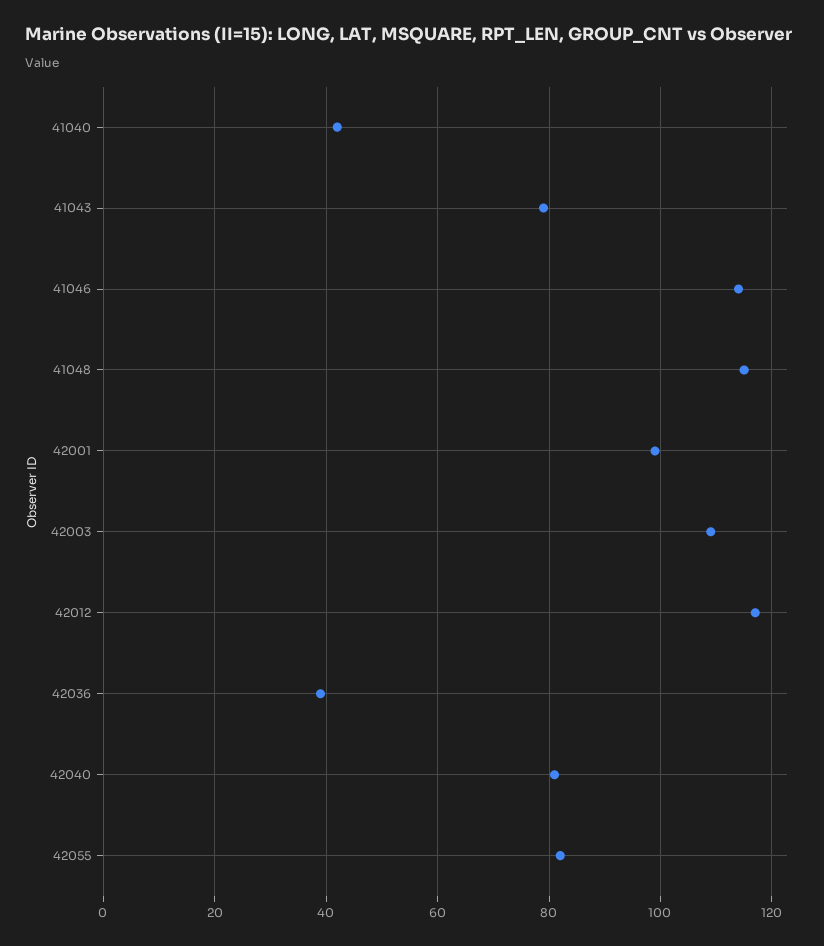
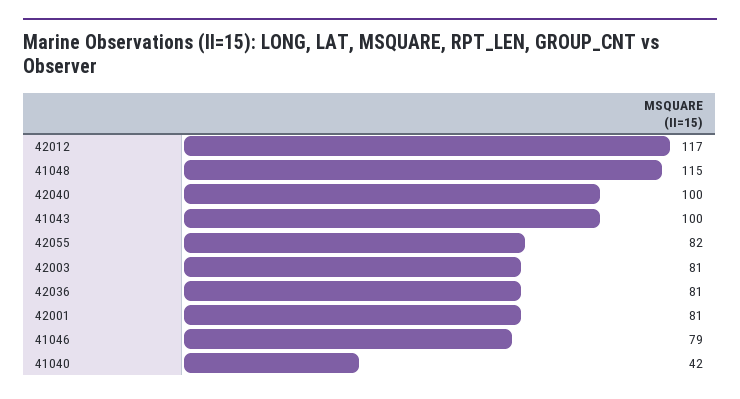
  {
    "41040": 42,
-   "41043": 80,
+   "41043": 100,
-   "41046": 115,
+   "41046": 79,
    "41048": 115,
-   "42001": 100,
+   "42001": 81,
-   "42003": 110,
+   "42003": 81,
    "42012": 117,
-   "42036": 40,
+   "42036": 81,
-   "42040": 80,
+   "42040": 100,
    "42055": 82
  }

